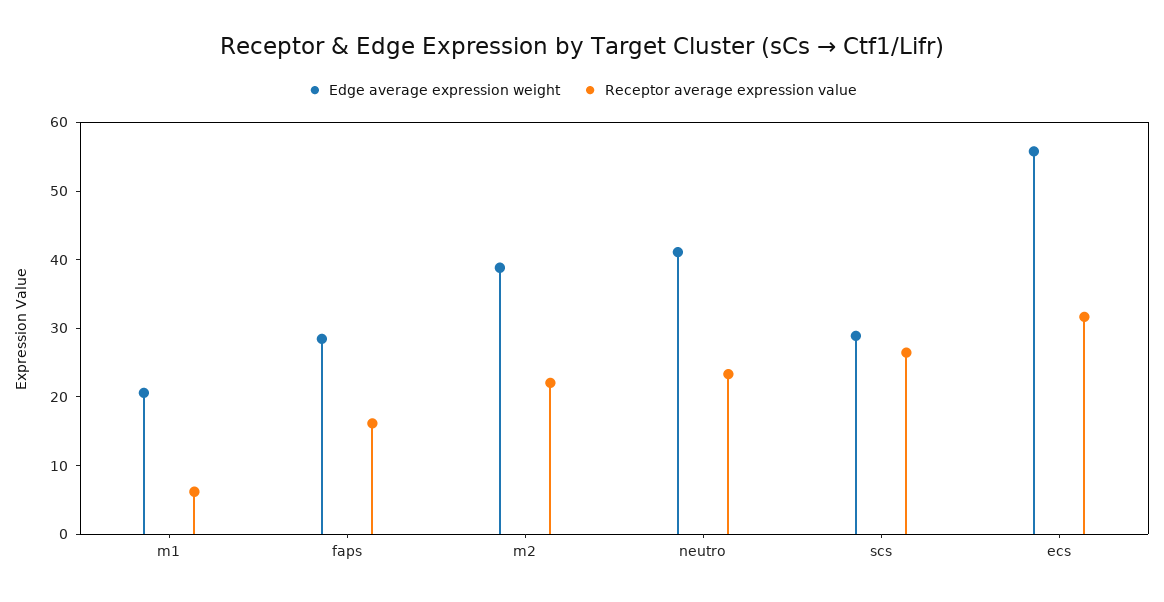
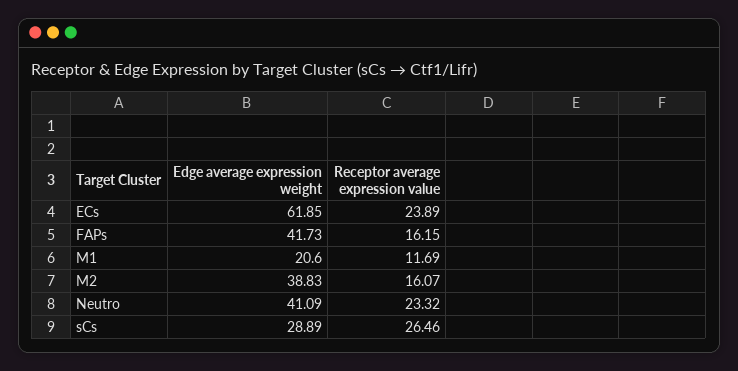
  {
    "Edge average expression weight": {
      "m1": 20.6,
-     "faps": 28,
+     "faps": 41.73,
      "m2": 38.83,
      "neutro": 41.09,
      "scs": 28.89,
-     "ecs": 56
+     "ecs": 61.85
    },
    "Receptor average expression value": {
-     "m1": 6,
+     "m1": 11.69,
      "faps": 16.15,
-     "m2": 22,
+     "m2": 16.07,
      "neutro": 23.32,
      "scs": 26.46,
-     "ecs": 32
+     "ecs": 23.89
    }
  }

